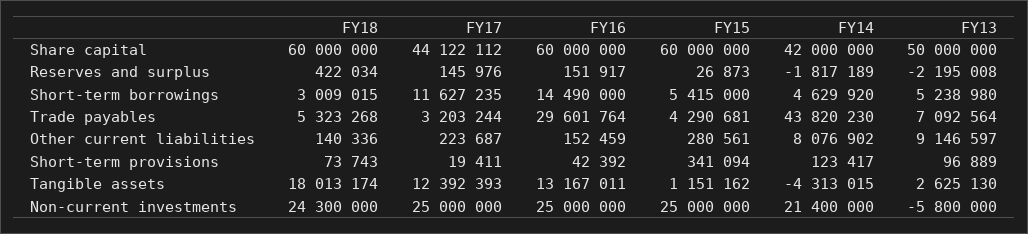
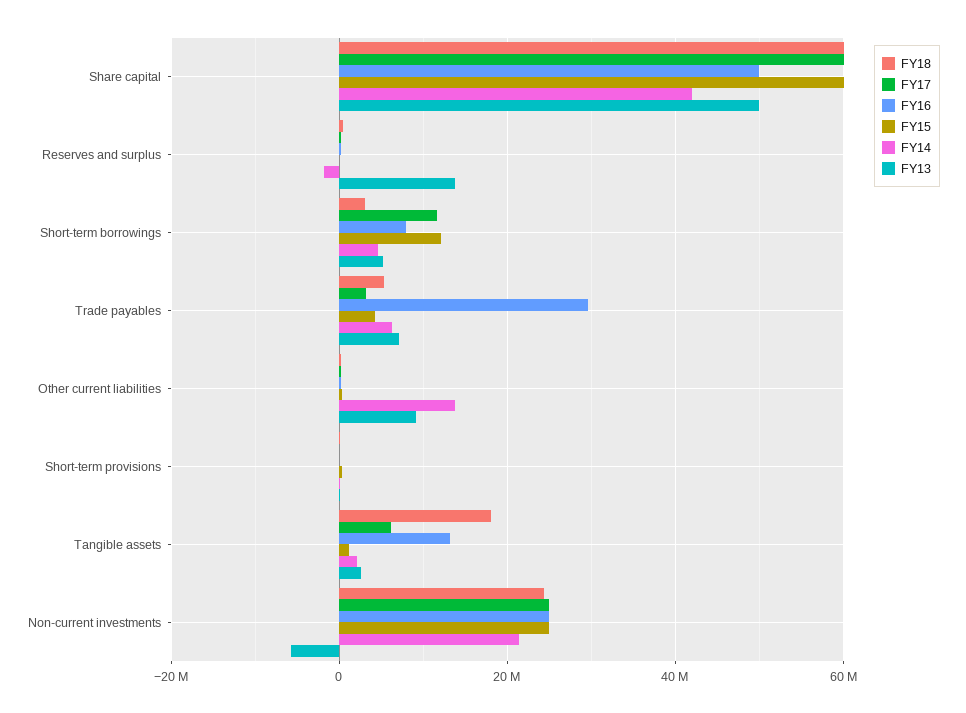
  {
    "FY18": {
      "Share capital": 60000000,
      "Reserves and surplus": 422034,
      "Short-term borrowings": 3009015,
      "Trade payables": 5323268,
      "Other current liabilities": 140336,
      "Short-term provisions": 73743,
      "Tangible assets": 18013174,
      "Non-current investments": 24300000
    },
    "FY17": {
-     "Share capital": 44122112,
+     "Share capital": 60000000,
      "Reserves and surplus": 145976,
      "Short-term borrowings": 11627235,
      "Trade payables": 3203244,
      "Other current liabilities": 223687,
      "Short-term provisions": 19411,
-     "Tangible assets": 12392393,
+     "Tangible assets": 6000000,
      "Non-current investments": 25000000
    },
    "FY16": {
-     "Share capital": 60000000,
+     "Share capital": 50000000,
      "Reserves and surplus": 151917,
-     "Short-term borrowings": 14490000,
+     "Short-term borrowings": 8000000,
      "Trade payables": 29601764,
      "Other current liabilities": 152459,
      "Short-term provisions": 42392,
      "Tangible assets": 13167011,
      "Non-current investments": 25000000
    },
    "FY15": {
      "Share capital": 60000000,
      "Reserves and surplus": 26873,
-     "Short-term borrowings": 5415000,
+     "Short-term borrowings": 12000000,
      "Trade payables": 4290681,
      "Other current liabilities": 280561,
      "Short-term provisions": 341094,
      "Tangible assets": 1151162,
      "Non-current investments": 25000000
    },
    "FY14": {
      "Share capital": 42000000,
      "Reserves and surplus": -1817189,
      "Short-term borrowings": 4629920,
-     "Trade payables": 43820230,
+     "Trade payables": 6000000,
-     "Other current liabilities": 8076902,
+     "Other current liabilities": 14000000,
      "Short-term provisions": 123417,
-     "Tangible assets": -4313015,
+     "Tangible assets": 2000000,
      "Non-current investments": 21400000
    },
    "FY13": {
      "Share capital": 50000000,
-     "Reserves and surplus": -2195008,
+     "Reserves and surplus": 14000000,
      "Short-term borrowings": 5238980,
      "Trade payables": 7092564,
      "Other current liabilities": 9146597,
      "Short-term provisions": 96889,
      "Tangible assets": 2625130,
      "Non-current investments": -5800000
    }
  }

